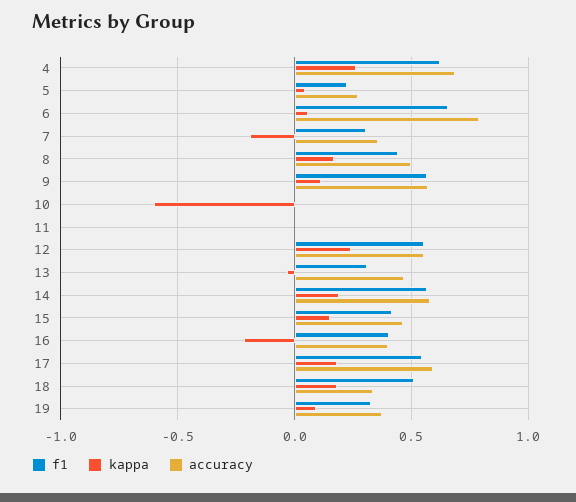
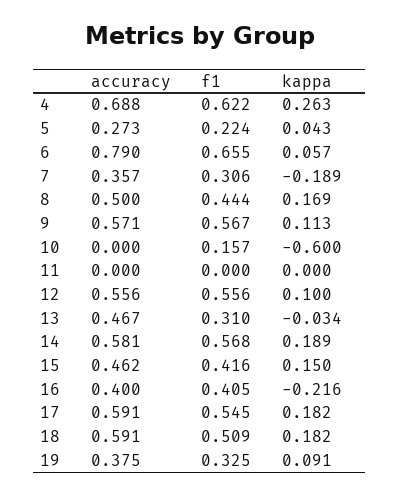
  {
    "f1": {
      "4": 0.622,
      "5": 0.224,
      "6": 0.655,
      "7": 0.306,
      "8": 0.444,
      "9": 0.567,
-     "10": 0,
+     "10": 0.157,
      "11": 0,
      "12": 0.556,
      "13": 0.31,
      "14": 0.568,
      "15": 0.416,
      "16": 0.405,
      "17": 0.545,
      "18": 0.509,
      "19": 0.325
    },
    "kappa": {
      "4": 0.263,
      "5": 0.043,
      "6": 0.057,
      "7": -0.189,
      "8": 0.169,
      "9": 0.113,
      "10": -0.6,
      "11": 0,
-     "12": 0.25,
+     "12": 0.1,
      "13": -0.034,
      "14": 0.189,
      "15": 0.15,
      "16": -0.216,
      "17": 0.182,
      "18": 0.182,
      "19": 0.091
    },
    "accuracy": {
      "4": 0.688,
      "5": 0.273,
      "6": 0.79,
      "7": 0.357,
      "8": 0.5,
      "9": 0.571,
      "10": 0,
      "11": 0,
      "12": 0.556,
      "13": 0.467,
      "14": 0.581,
      "15": 0.462,
      "16": 0.4,
      "17": 0.591,
-     "18": 0.35,
+     "18": 0.591,
      "19": 0.375
    }
  }

